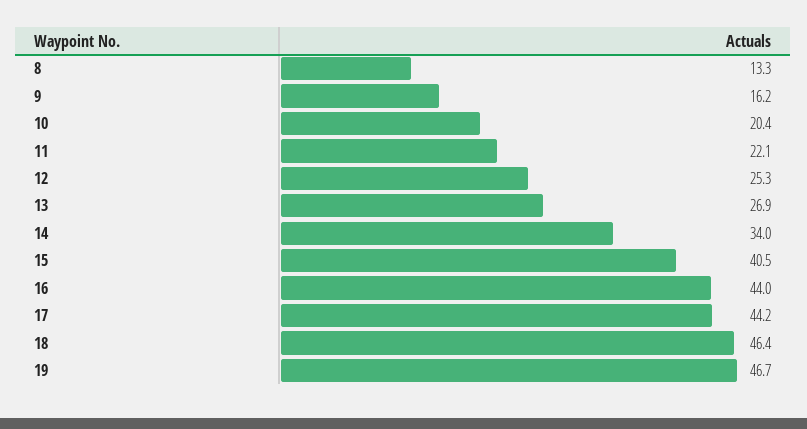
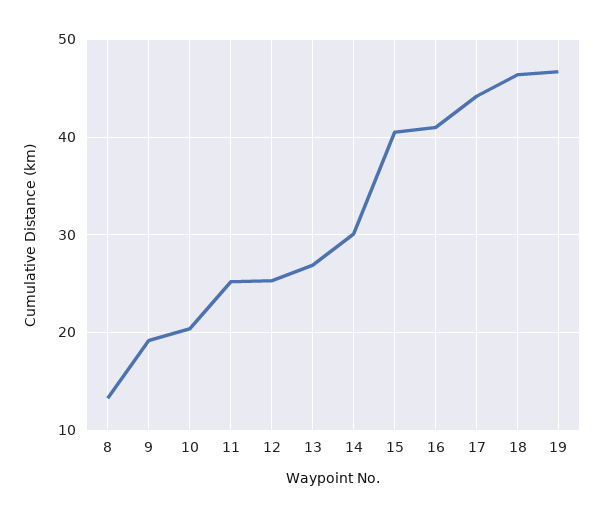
  {
    "8": 13.3,
-   "9": 16.2,
+   "9": 19,
    "10": 20.4,
-   "11": 22.1,
+   "11": 25,
    "12": 25.3,
    "13": 26.9,
-   "14": 34,
+   "14": 30,
    "15": 40.5,
-   "16": 44,
+   "16": 41,
    "17": 44.2,
    "18": 46.4,
    "19": 46.7
  }

